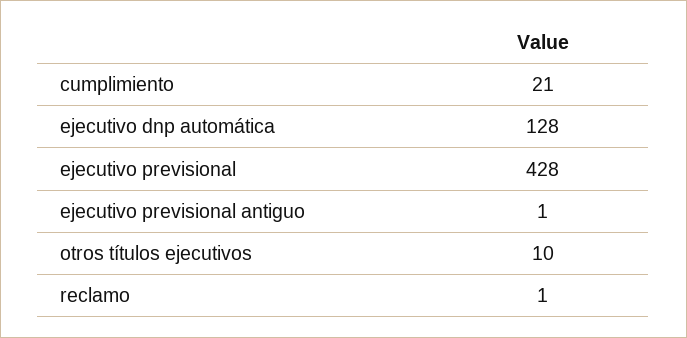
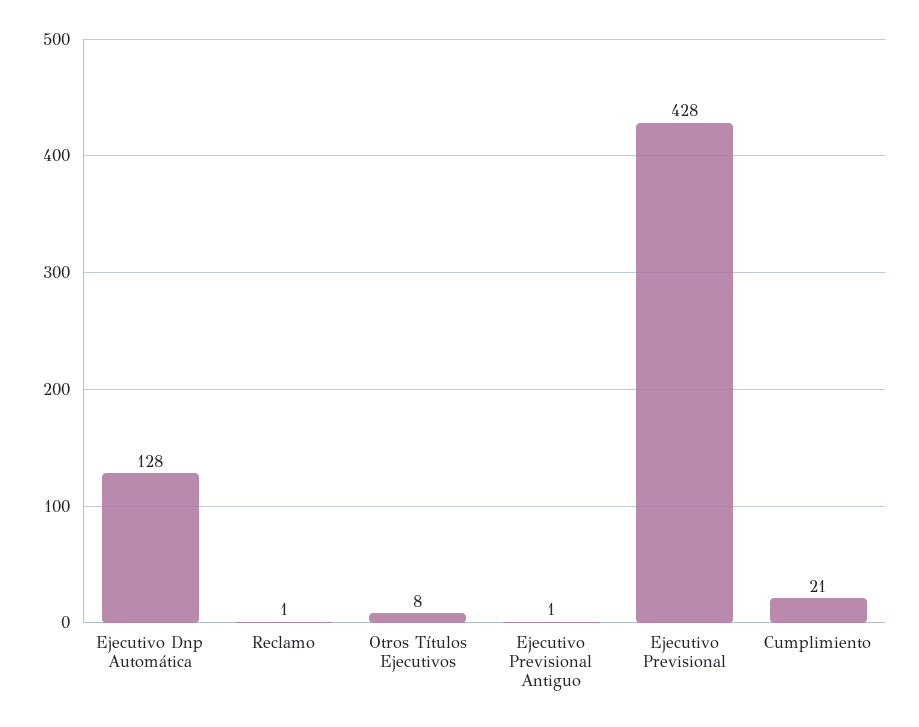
  {
    "cumplimiento": 21,
    "ejecutivo dnp automática": 128,
    "ejecutivo previsional": 428,
    "ejecutivo previsional antiguo": 1,
-   "otros títulos ejecutivos": 10,
+   "otros títulos ejecutivos": 8,
    "reclamo": 1
  }

